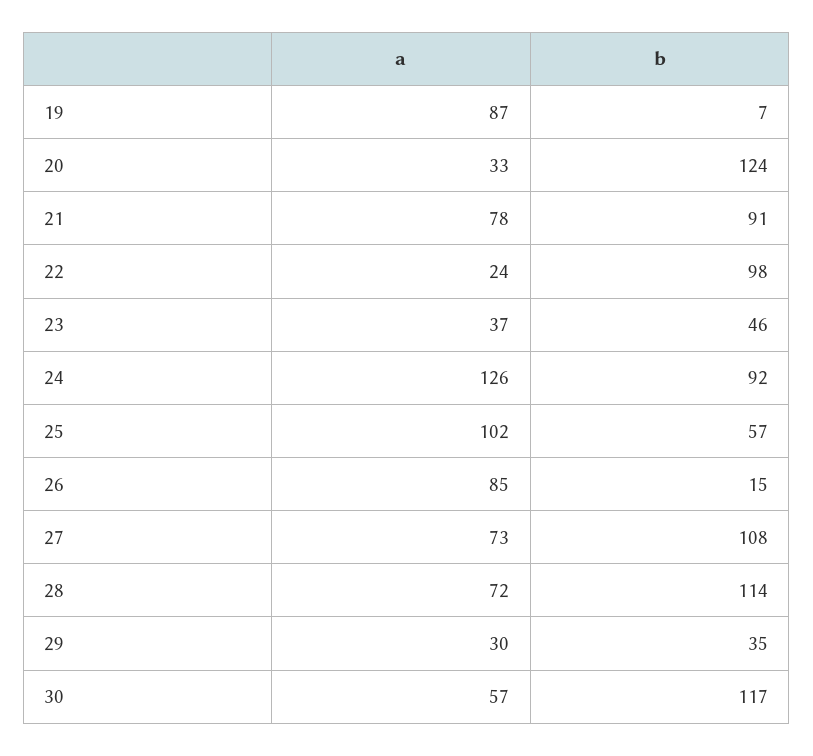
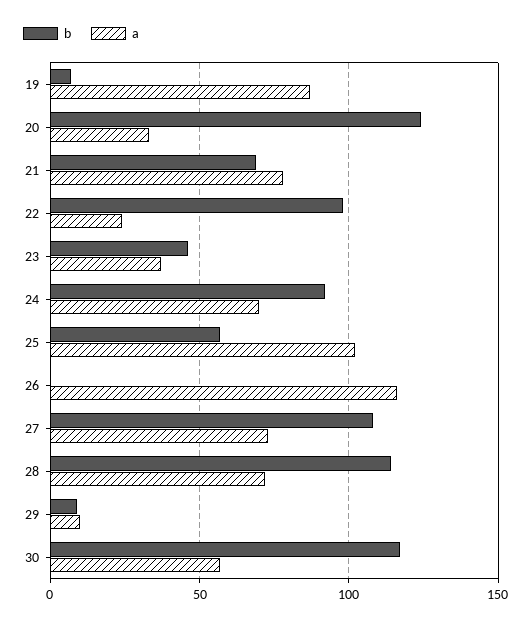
  {
    "a": {
      "19": 87,
      "20": 33,
      "21": 78,
      "22": 24,
      "23": 37,
-     "24": 126,
+     "24": 70,
      "25": 102,
-     "26": 85,
+     "26": 115,
      "27": 73,
      "28": 72,
-     "29": 30,
+     "29": 10,
      "30": 57
    },
    "b": {
      "19": 7,
      "20": 124,
-     "21": 91,
+     "21": 70,
      "22": 98,
      "23": 46,
      "24": 92,
      "25": 57,
-     "26": 15,
+     "26": 0,
      "27": 108,
      "28": 114,
-     "29": 35,
+     "29": 10,
      "30": 117
    }
  }

